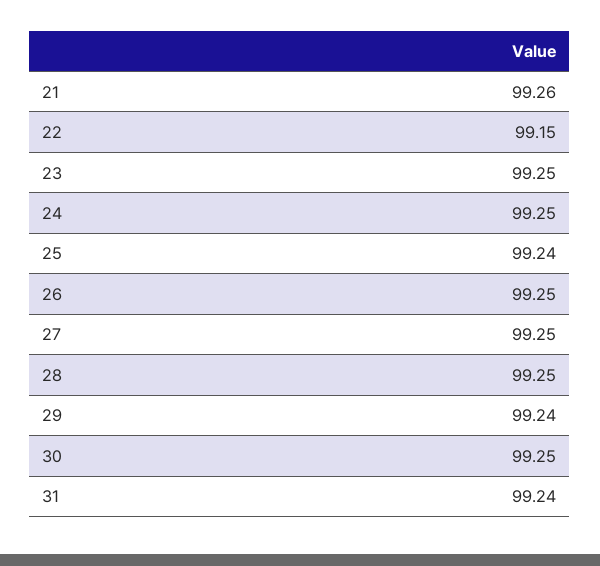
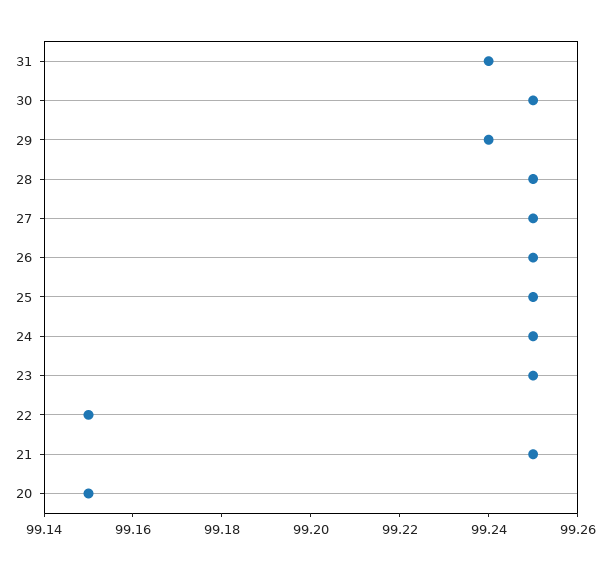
  {
-   "21": 99.26,
+   "21": 99.25,
    "22": 99.15,
    "23": 99.25,
    "24": 99.25,
-   "25": 99.24,
+   "25": 99.25,
    "26": 99.25,
    "27": 99.25,
    "28": 99.25,
    "29": 99.24,
    "30": 99.25,
-   "31": 99.24
+   "31": 99.24,
+   "20": 99.15
  }

